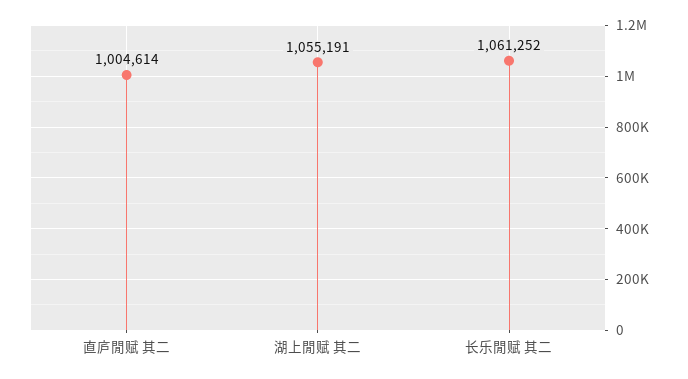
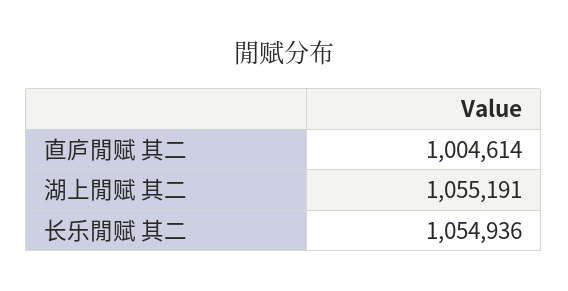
  {
    "直庐閒赋 其二": 1004614,
    "湖上閒赋 其二": 1055191,
-   "长乐閒赋 其二": 1061252
+   "长乐閒赋 其二": 1054936
  }

